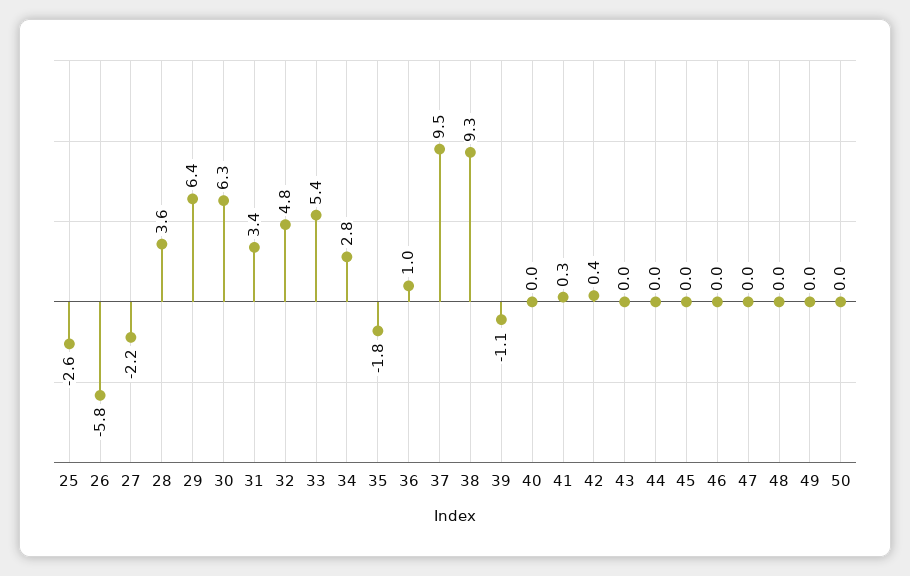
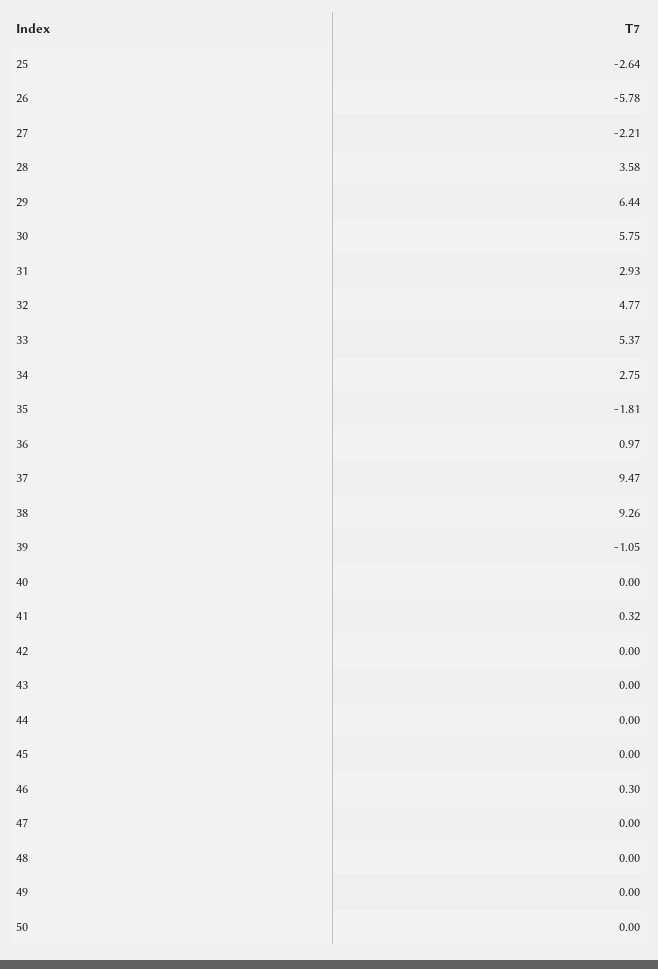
  {
    "25": -2.64,
    "26": -5.78,
    "27": -2.21,
    "28": 3.58,
    "29": 6.44,
-   "30": 6.3,
+   "30": 5.75,
-   "31": 3.4,
+   "31": 2.93,
    "32": 4.77,
    "33": 5.37,
    "34": 2.75,
    "35": -1.81,
    "36": 0.97,
    "37": 9.47,
    "38": 9.26,
    "39": -1.05,
    "40": 0,
    "41": 0.32,
-   "42": 0.4,
+   "42": 0,
    "43": 0,
    "44": 0,
    "45": 0,
-   "46": 0,
+   "46": 0.3,
    "47": 0,
    "48": 0,
    "49": 0,
    "50": 0
  }

